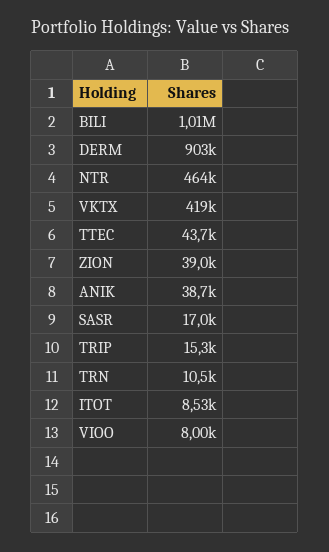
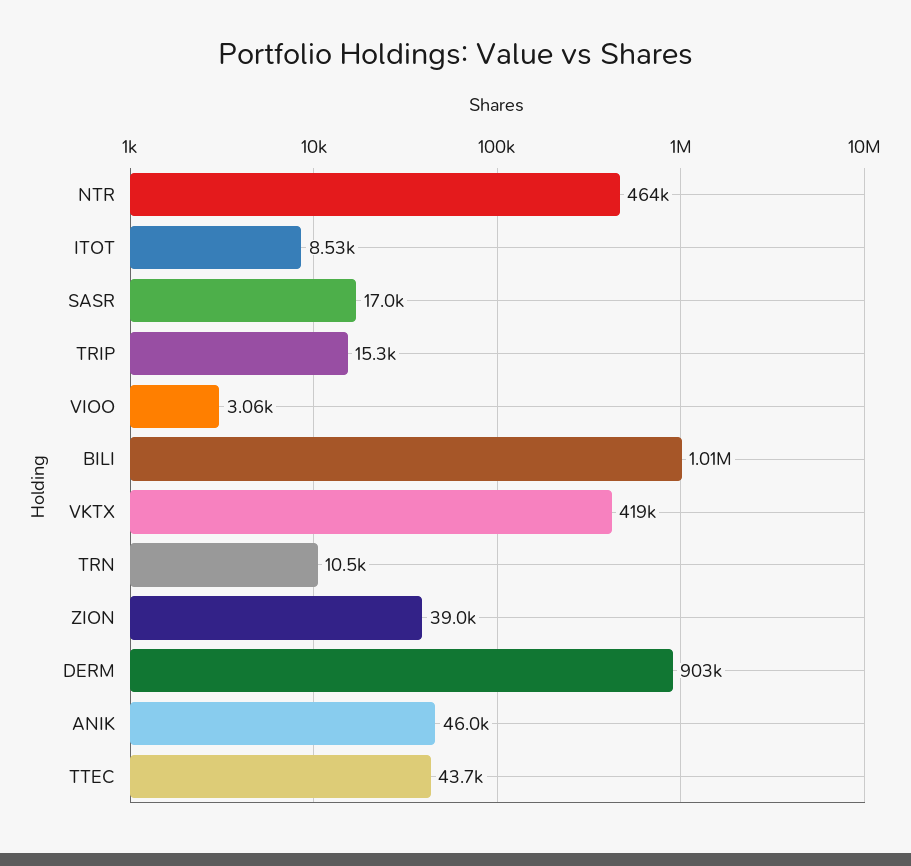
  {
    "BILI": 1010000,
    "DERM": 903000,
    "NTR": 464000,
    "VKTX": 419000,
    "TTEC": 43700,
    "ZION": 39000,
-   "ANIK": 38700,
+   "ANIK": 46000,
    "SASR": 17000,
    "TRIP": 15300,
    "TRN": 10500,
    "ITOT": 8530,
-   "VIOO": 8000
+   "VIOO": 3060
  }

